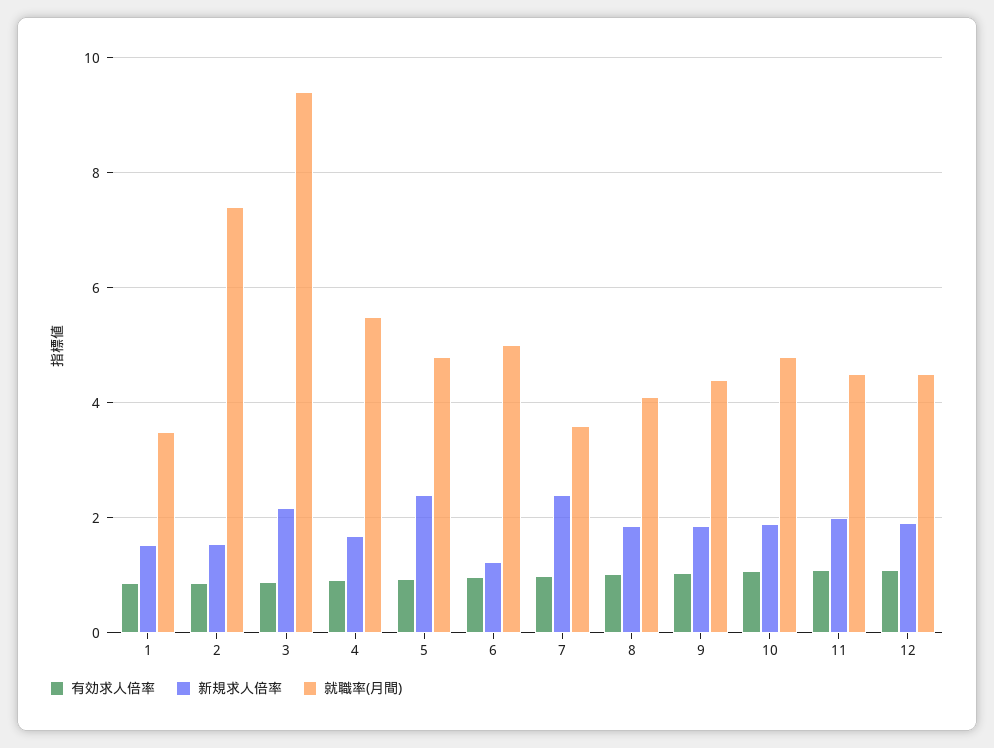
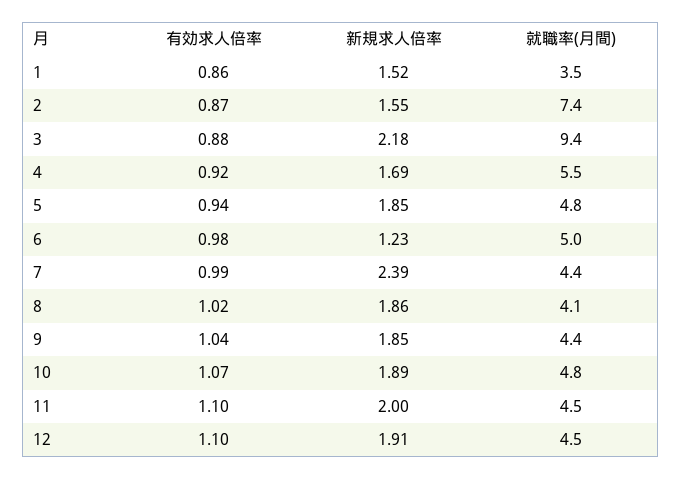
  {
    "有効求人倍率": {
      "1": 0.86,
      "2": 0.87,
      "3": 0.88,
      "4": 0.92,
      "5": 0.94,
      "6": 0.98,
      "7": 0.99,
      "8": 1.02,
      "9": 1.04,
      "10": 1.07,
      "11": 1.1,
      "12": 1.1
    },
    "新規求人倍率": {
      "1": 1.52,
      "2": 1.55,
      "3": 2.18,
      "4": 1.69,
-     "5": 2.4,
+     "5": 1.85,
      "6": 1.23,
      "7": 2.39,
      "8": 1.86,
      "9": 1.85,
      "10": 1.89,
      "11": 2,
      "12": 1.91
    },
    "就職率(月間)": {
      "1": 3.5,
      "2": 7.4,
      "3": 9.4,
      "4": 5.5,
      "5": 4.8,
      "6": 5,
-     "7": 3.6,
+     "7": 4.4,
      "8": 4.1,
      "9": 4.4,
      "10": 4.8,
      "11": 4.5,
      "12": 4.5
    }
  }

